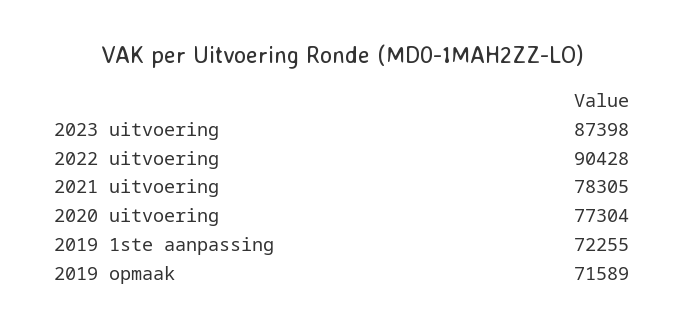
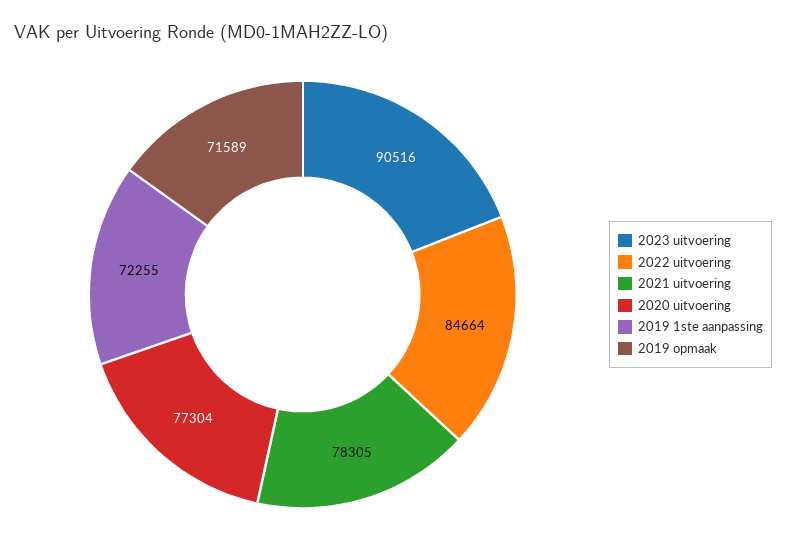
  {
-   "2023 uitvoering": 87398,
+   "2023 uitvoering": 90516,
-   "2022 uitvoering": 90428,
+   "2022 uitvoering": 84664,
    "2021 uitvoering": 78305,
    "2020 uitvoering": 77304,
    "2019 1ste aanpassing": 72255,
    "2019 opmaak": 71589
  }

